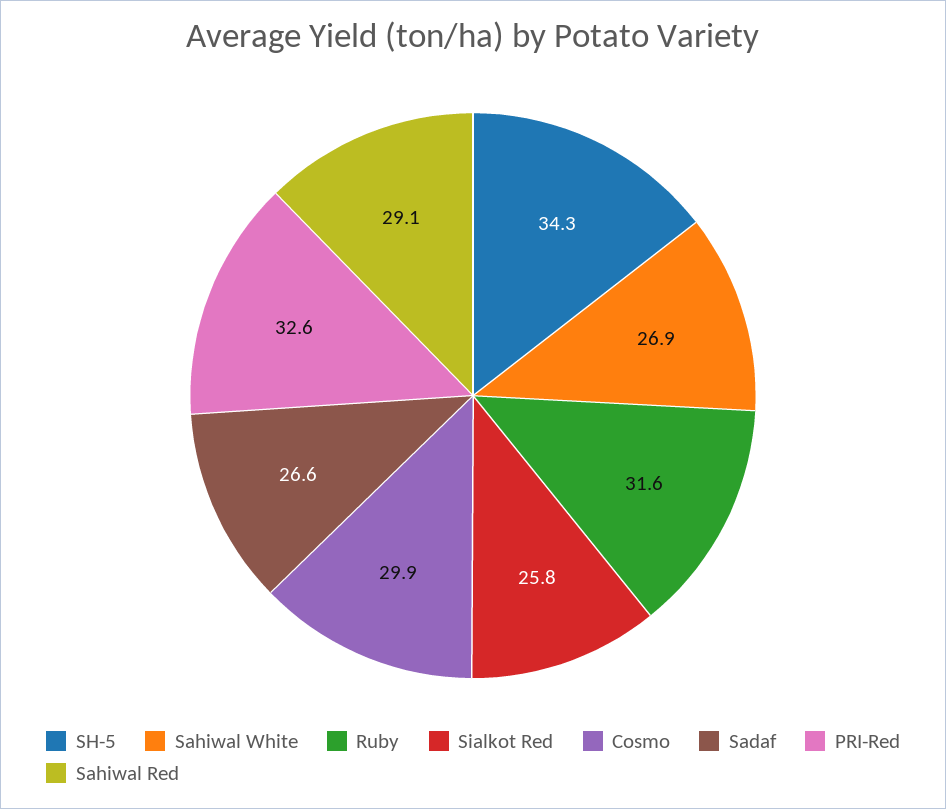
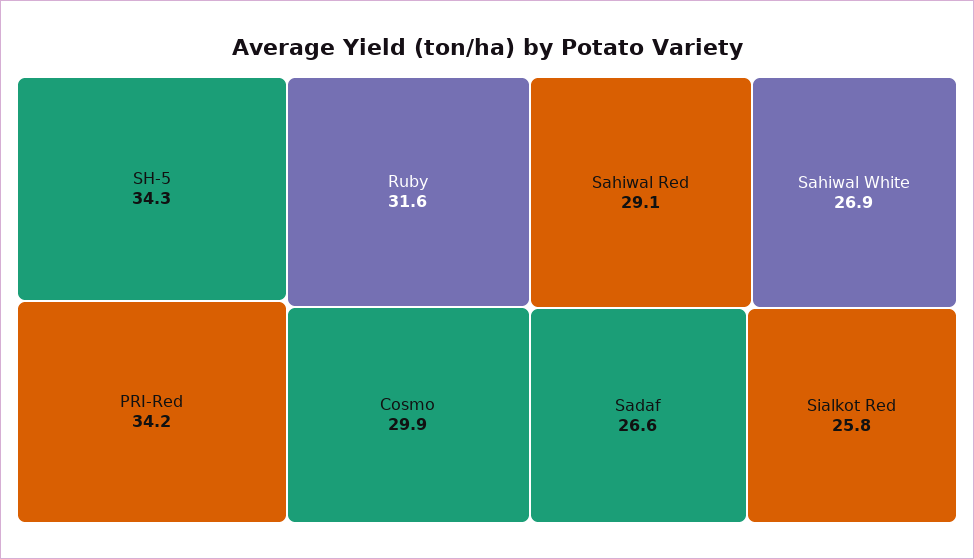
  {
    "SH-5": 34.3,
    "Sahiwal White": 26.9,
    "Ruby": 31.6,
    "Sialkot Red": 25.8,
    "Cosmo": 29.9,
    "Sadaf": 26.6,
-   "PRI-Red": 32.6,
+   "PRI-Red": 34.2,
    "Sahiwal Red": 29.1
  }

